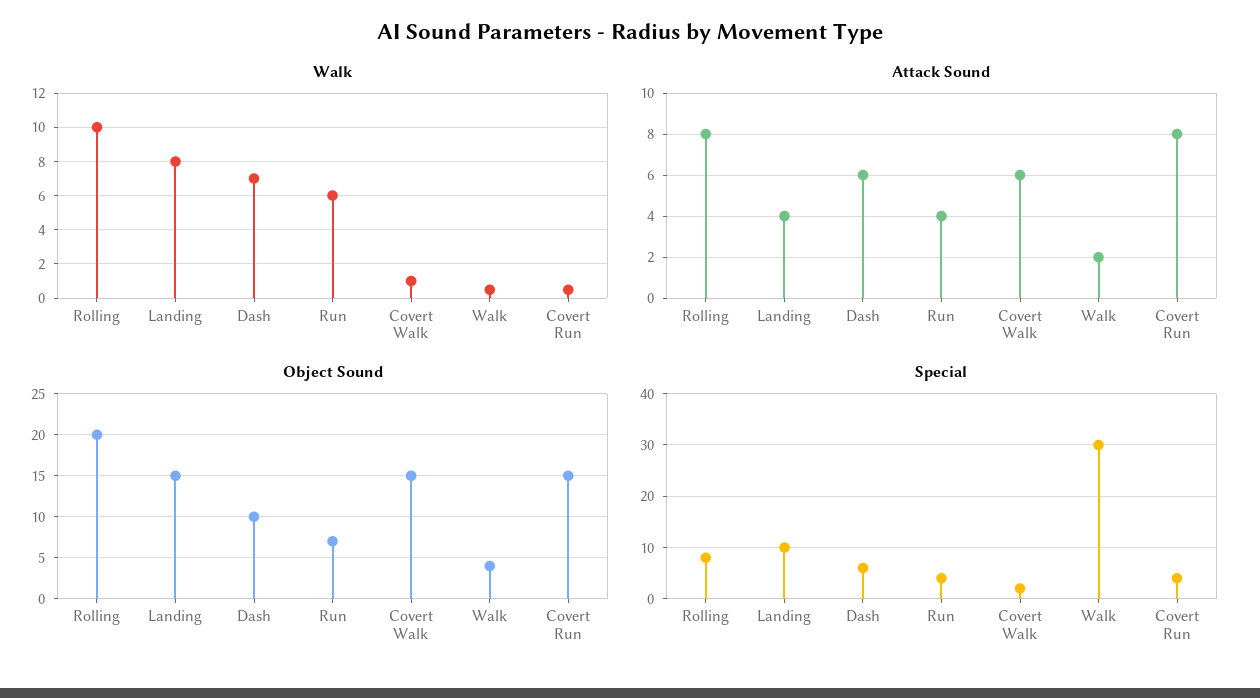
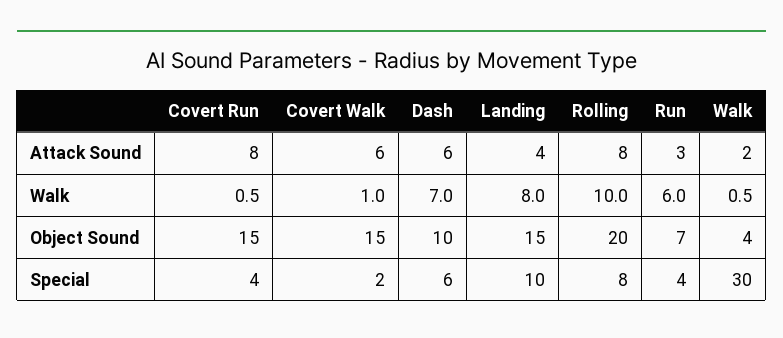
  {
    "Walk": {
      "Rolling": 10,
      "Landing": 8,
      "Dash": 7,
      "Run": 6,
      "Covert Walk": 1,
      "Walk": 0.5,
      "Covert Run": 0.5
    },
    "Attack Sound": {
      "Rolling": 8,
      "Landing": 4,
      "Dash": 6,
-     "Run": 4,
+     "Run": 3,
      "Covert Walk": 6,
      "Walk": 2,
      "Covert Run": 8
    },
    "Object Sound": {
      "Rolling": 20,
      "Landing": 15,
      "Dash": 10,
      "Run": 7,
      "Covert Walk": 15,
      "Walk": 4,
      "Covert Run": 15
    },
    "Special": {
      "Rolling": 8,
      "Landing": 10,
      "Dash": 6,
      "Run": 4,
      "Covert Walk": 2,
      "Walk": 30,
      "Covert Run": 4
    }
  }

